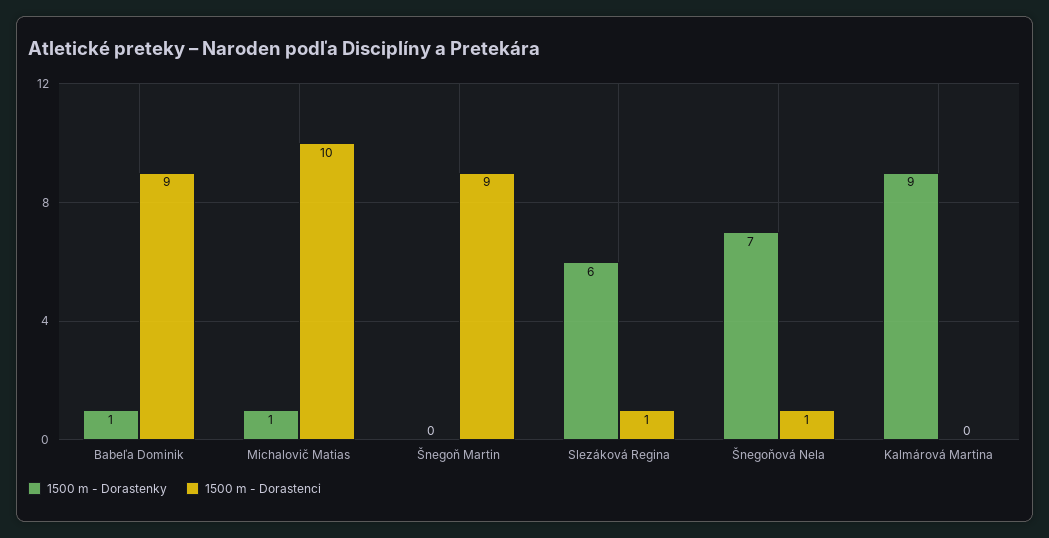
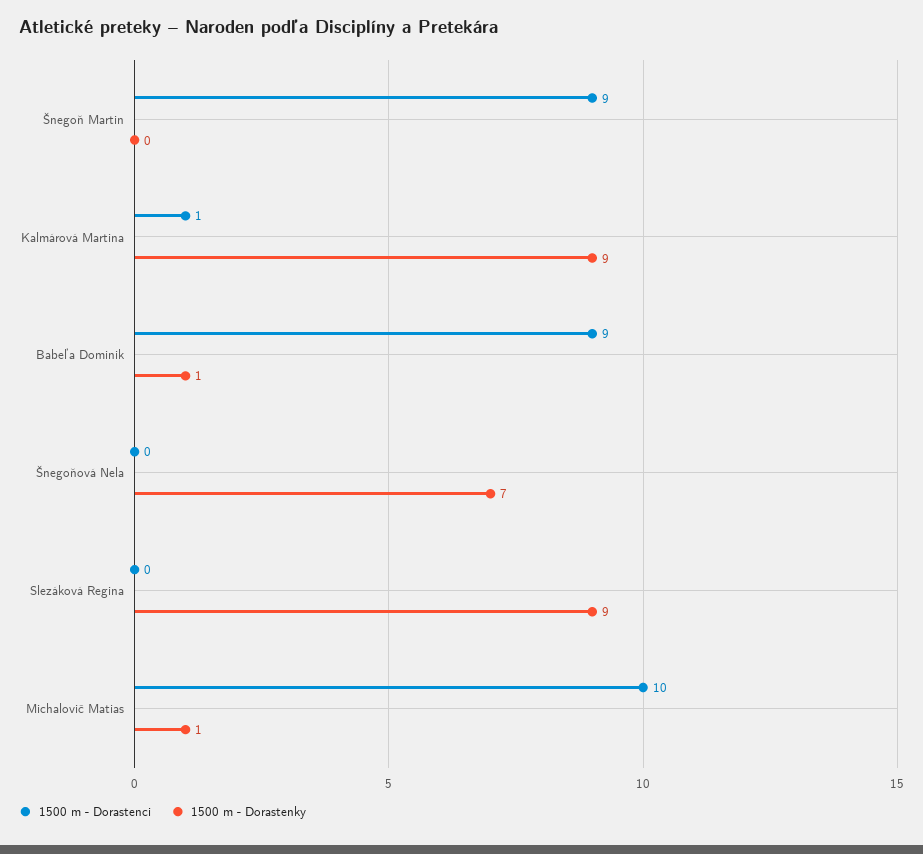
  {
    "1500 m - Dorastenky": {
      "Babeľa Dominik": 1,
      "Michalovič Matias": 1,
      "Šnegoň Martin": 0,
-     "Slezáková Regina": 6,
+     "Slezáková Regina": 9,
      "Šnegoňová Nela": 7,
      "Kalmárová Martina": 9
    },
    "1500 m - Dorastenci": {
      "Babeľa Dominik": 9,
      "Michalovič Matias": 10,
      "Šnegoň Martin": 9,
-     "Slezáková Regina": 1,
+     "Slezáková Regina": 0,
-     "Šnegoňová Nela": 1,
+     "Šnegoňová Nela": 0,
-     "Kalmárová Martina": 0
+     "Kalmárová Martina": 1
    }
  }

